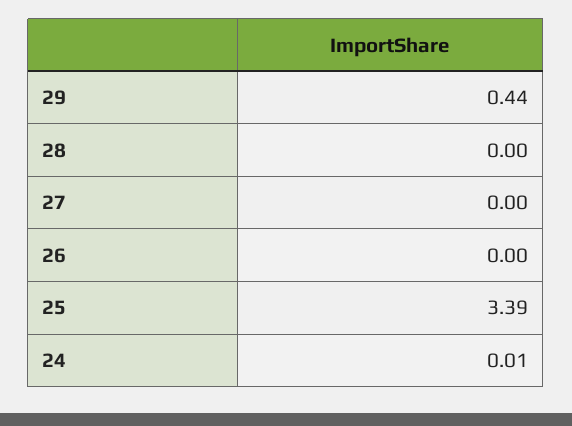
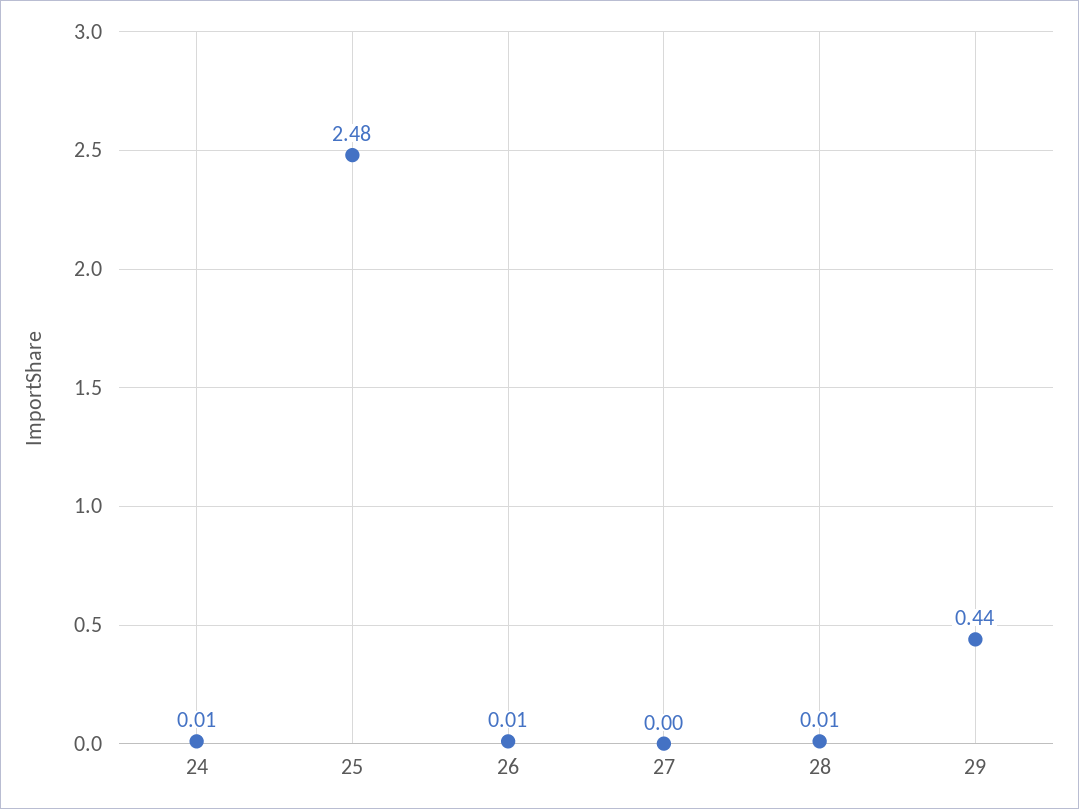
  {
    "29": 0.44,
-   "28": 0,
+   "28": 0.01,
    "27": 0,
-   "26": 0,
+   "26": 0.01,
-   "25": 3.39,
+   "25": 2.48,
    "24": 0.01
  }

